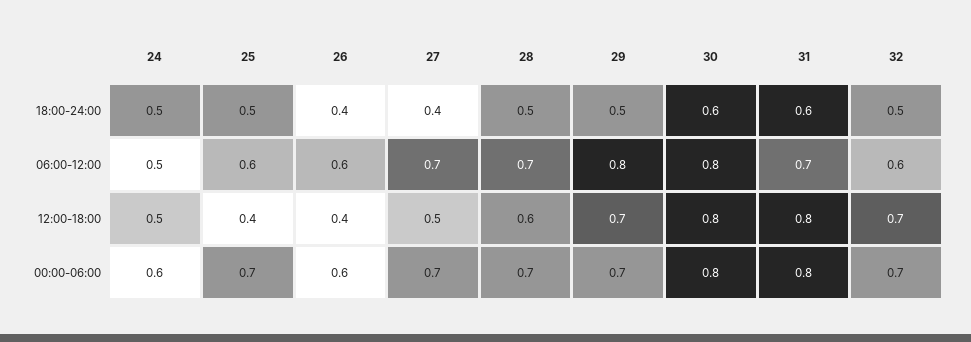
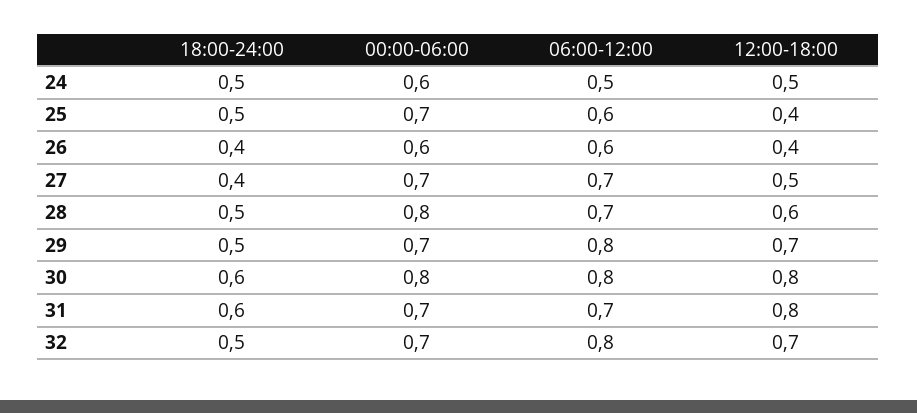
  {
    "24": {
      "18:00-24:00": 0.5,
      "06:00-12:00": 0.5,
      "12:00-18:00": 0.5,
      "00:00-06:00": 0.6
    },
    "25": {
      "18:00-24:00": 0.5,
      "06:00-12:00": 0.6,
      "12:00-18:00": 0.4,
      "00:00-06:00": 0.7
    },
    "26": {
      "18:00-24:00": 0.4,
      "06:00-12:00": 0.6,
      "12:00-18:00": 0.4,
      "00:00-06:00": 0.6
    },
    "27": {
      "18:00-24:00": 0.4,
      "06:00-12:00": 0.7,
      "12:00-18:00": 0.5,
      "00:00-06:00": 0.7
    },
    "28": {
      "18:00-24:00": 0.5,
      "06:00-12:00": 0.7,
      "12:00-18:00": 0.6,
-     "00:00-06:00": 0.7
+     "00:00-06:00": 0.8
    },
    "29": {
      "18:00-24:00": 0.5,
      "06:00-12:00": 0.8,
      "12:00-18:00": 0.7,
      "00:00-06:00": 0.7
    },
    "30": {
      "18:00-24:00": 0.6,
      "06:00-12:00": 0.8,
      "12:00-18:00": 0.8,
      "00:00-06:00": 0.8
    },
    "31": {
      "18:00-24:00": 0.6,
      "06:00-12:00": 0.7,
      "12:00-18:00": 0.8,
-     "00:00-06:00": 0.8
+     "00:00-06:00": 0.7
    },
    "32": {
      "18:00-24:00": 0.5,
-     "06:00-12:00": 0.6,
+     "06:00-12:00": 0.8,
      "12:00-18:00": 0.7,
      "00:00-06:00": 0.7
    }
  }

